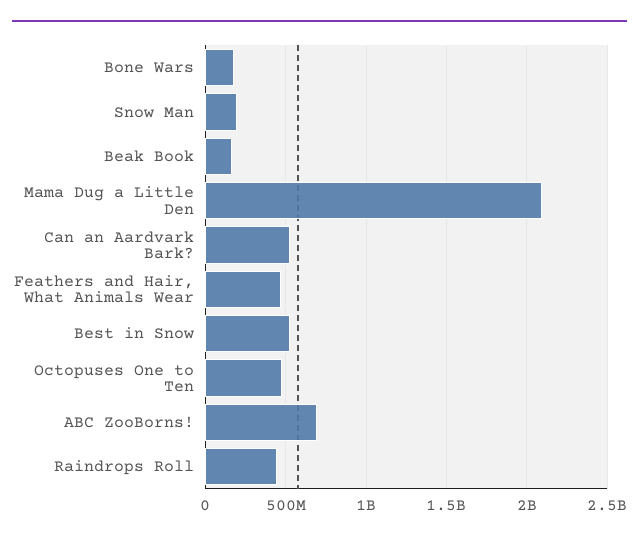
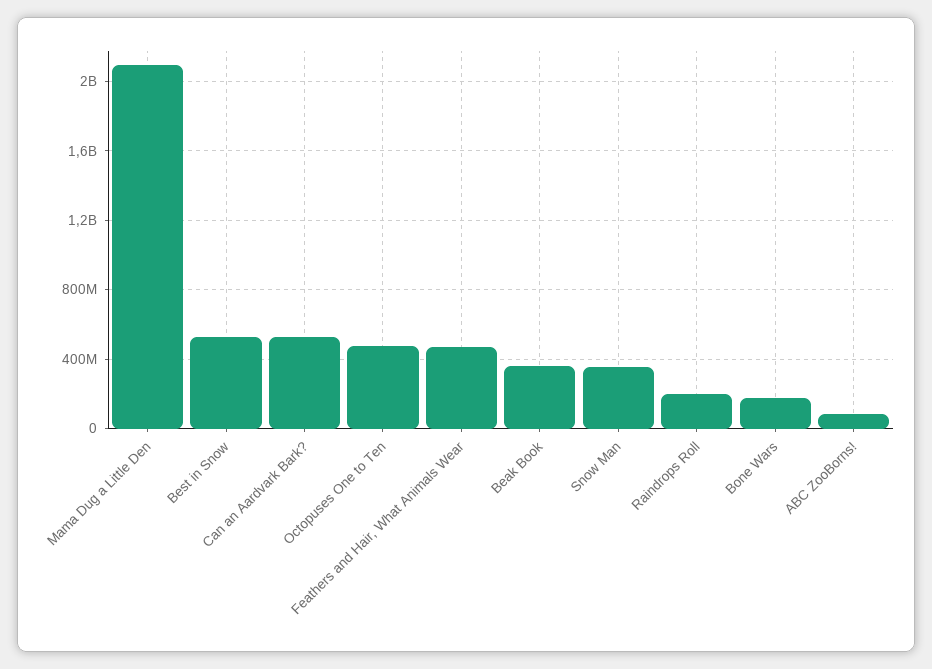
  {
    "Bone Wars": 200000000,
-   "Snow Man": 200000000,
+   "Snow Man": 350000000,
-   "Beak Book": 150000000,
+   "Beak Book": 350000000,
    "Mama Dug a Little Den": 2100000000,
    "Can an Aardvark Bark?": 550000000,
    "Feathers and Hair, What Animals Wear": 450000000,
    "Best in Snow": 550000000,
    "Octopuses One to Ten": 450000000,
-   "ABC ZooBorns!": 700000000,
+   "ABC ZooBorns!": 100000000,
-   "Raindrops Roll": 450000000
+   "Raindrops Roll": 200000000
  }

